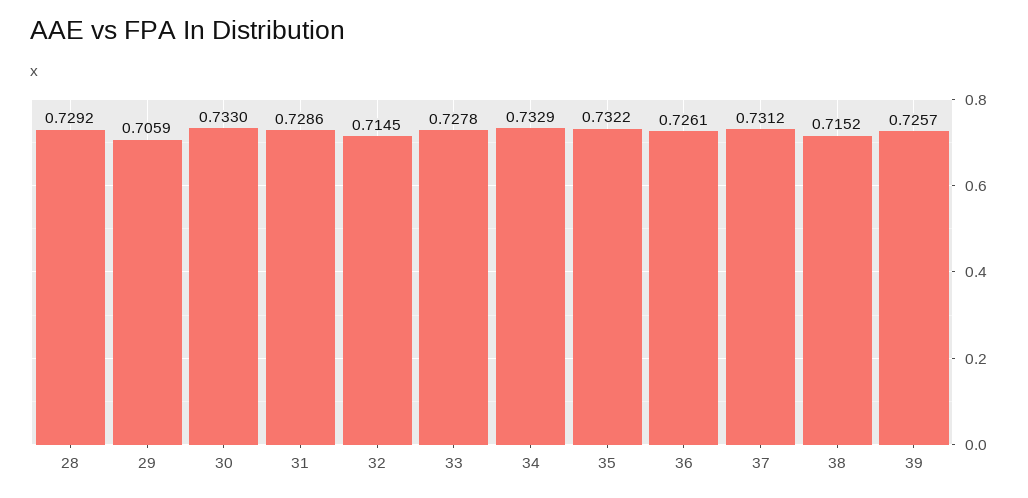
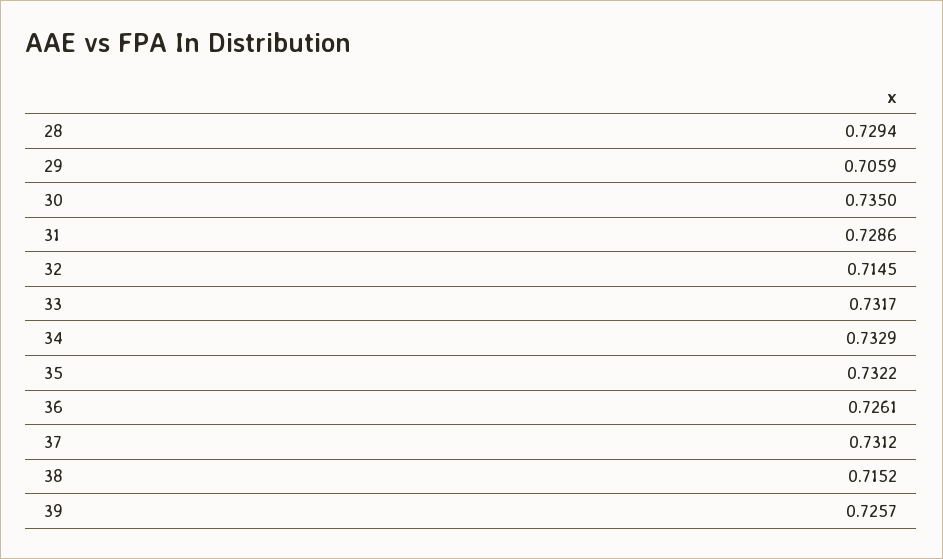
  {
-   "28": 0.7292,
+   "28": 0.7294,
    "29": 0.7059,
-   "30": 0.733,
+   "30": 0.735,
    "31": 0.7286,
    "32": 0.7145,
-   "33": 0.7278,
+   "33": 0.7317,
    "34": 0.7329,
    "35": 0.7322,
    "36": 0.7261,
    "37": 0.7312,
    "38": 0.7152,
    "39": 0.7257
  }

